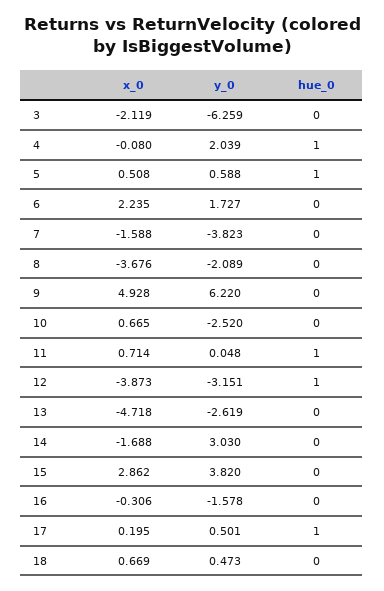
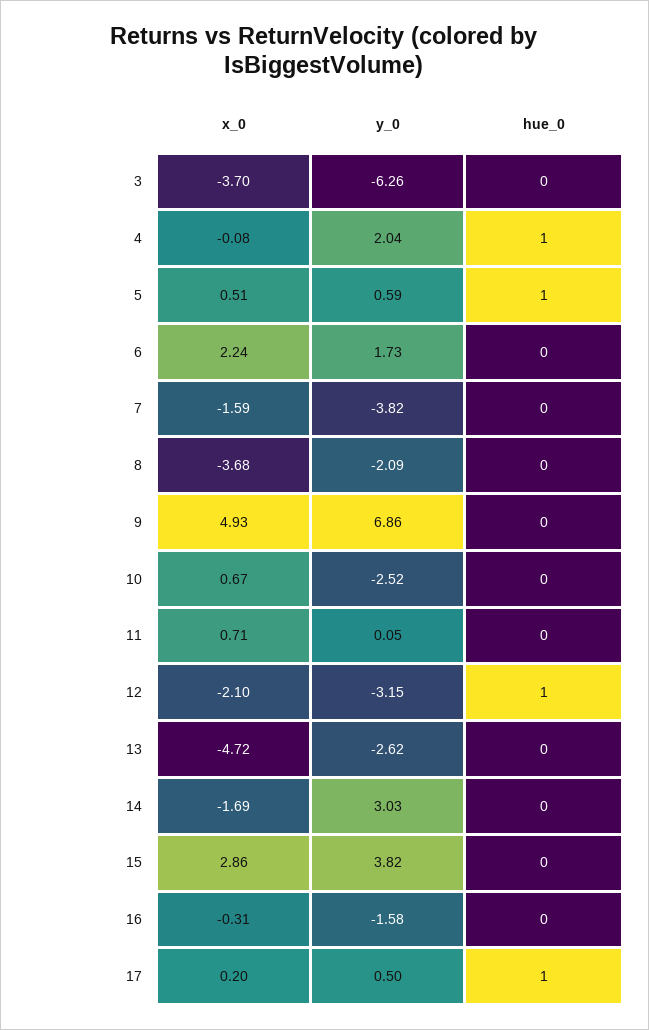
  {
    "x_0": {
-     "3": -2.119,
+     "3": -3.7,
      "4": -0.08,
      "5": 0.508,
      "6": 2.235,
      "7": -1.588,
      "8": -3.676,
      "9": 4.928,
      "10": 0.665,
      "11": 0.714,
-     "12": -3.873,
+     "12": -2.1,
      "13": -4.718,
      "14": -1.688,
      "15": 2.862,
      "16": -0.306,
-     "17": 0.195,
+     "17": 0.195
-     "18": 0.669
    },
    "y_0": {
      "3": -6.259,
      "4": 2.039,
      "5": 0.588,
      "6": 1.727,
      "7": -3.823,
      "8": -2.089,
-     "9": 6.22,
+     "9": 6.86,
      "10": -2.52,
      "11": 0.048,
      "12": -3.151,
      "13": -2.619,
      "14": 3.03,
      "15": 3.82,
      "16": -1.578,
-     "17": 0.501,
+     "17": 0.501
-     "18": 0.473
    },
    "hue_0": {
      "3": 0,
      "4": 1,
      "5": 1,
      "6": 0,
      "7": 0,
      "8": 0,
      "9": 0,
      "10": 0,
-     "11": 1,
+     "11": 0,
      "12": 1,
      "13": 0,
      "14": 0,
      "15": 0,
      "16": 0,
-     "17": 1,
+     "17": 1
-     "18": 0
    }
  }

